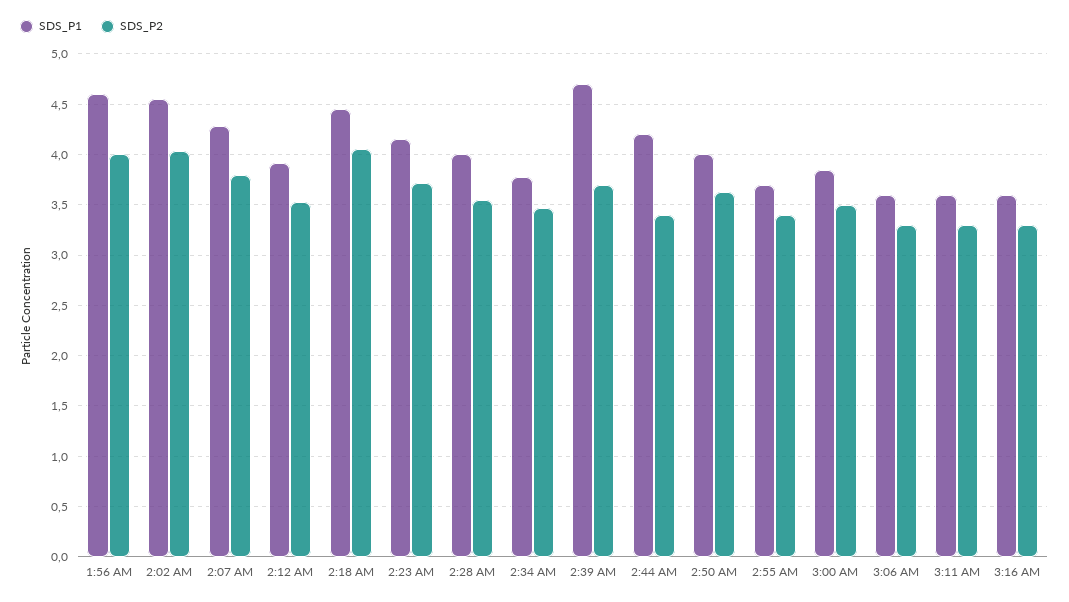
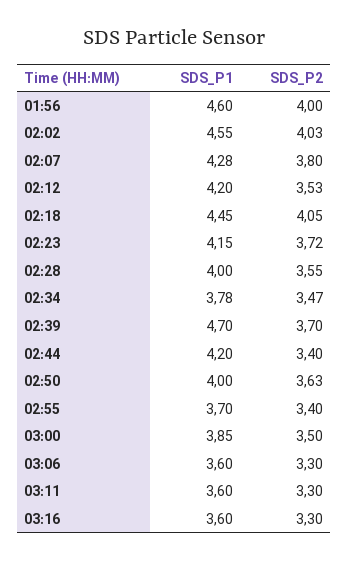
  {
    "SDS_P1": {
      "1:56 AM": 4.6,
      "2:02 AM": 4.55,
      "2:07 AM": 4.28,
-     "2:12 AM": 3.9,
+     "2:12 AM": 4.2,
      "2:18 AM": 4.45,
      "2:23 AM": 4.15,
      "2:28 AM": 4,
      "2:34 AM": 3.78,
      "2:39 AM": 4.7,
      "2:44 AM": 4.2,
      "2:50 AM": 4,
      "2:55 AM": 3.7,
      "3:00 AM": 3.85,
      "3:06 AM": 3.6,
      "3:11 AM": 3.6,
      "3:16 AM": 3.6
    },
    "SDS_P2": {
      "1:56 AM": 4,
      "2:02 AM": 4.03,
      "2:07 AM": 3.8,
      "2:12 AM": 3.53,
      "2:18 AM": 4.05,
      "2:23 AM": 3.72,
      "2:28 AM": 3.55,
      "2:34 AM": 3.47,
      "2:39 AM": 3.7,
      "2:44 AM": 3.4,
      "2:50 AM": 3.63,
      "2:55 AM": 3.4,
      "3:00 AM": 3.5,
      "3:06 AM": 3.3,
      "3:11 AM": 3.3,
      "3:16 AM": 3.3
    }
  }

